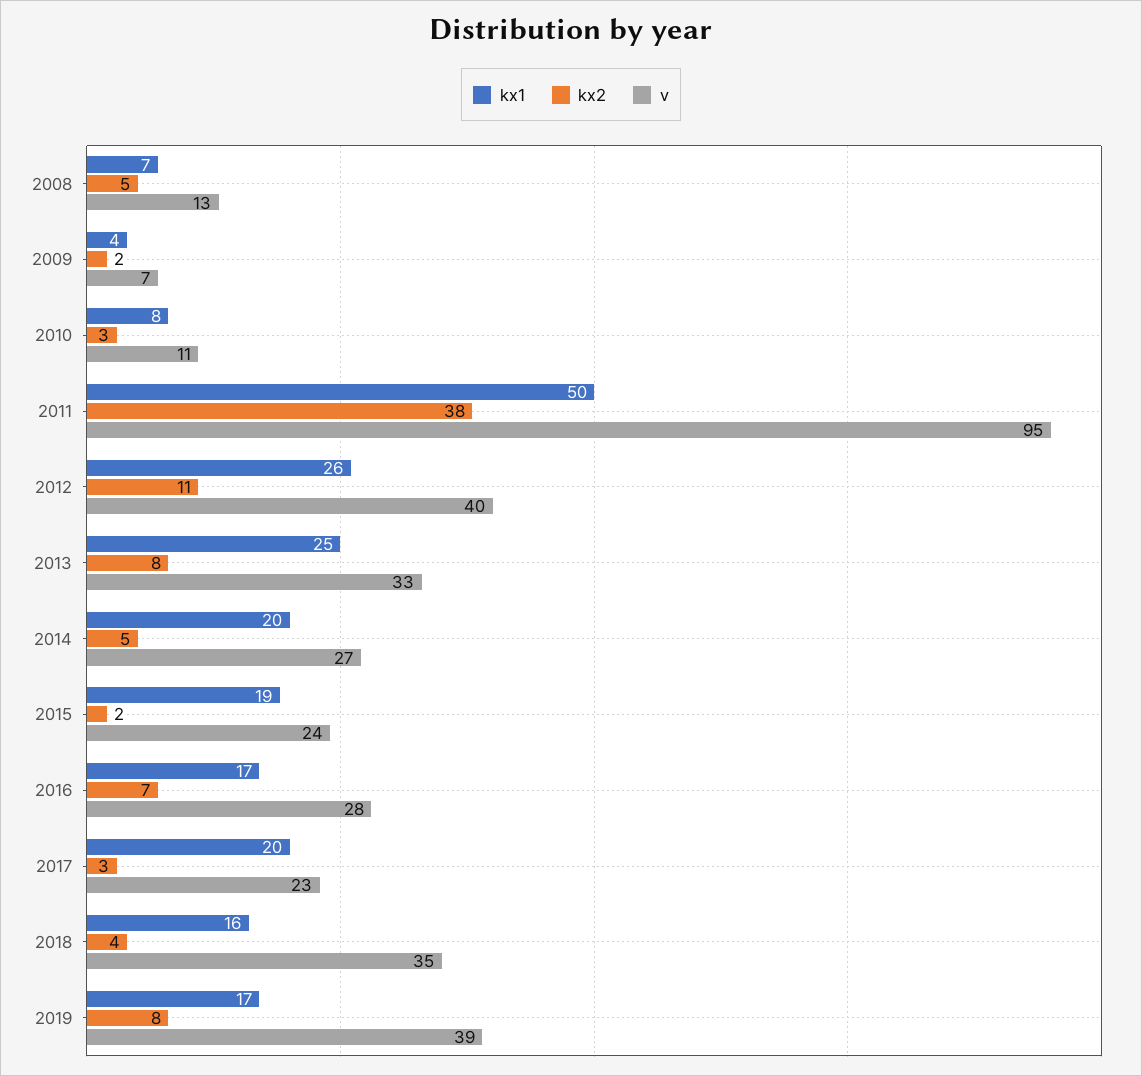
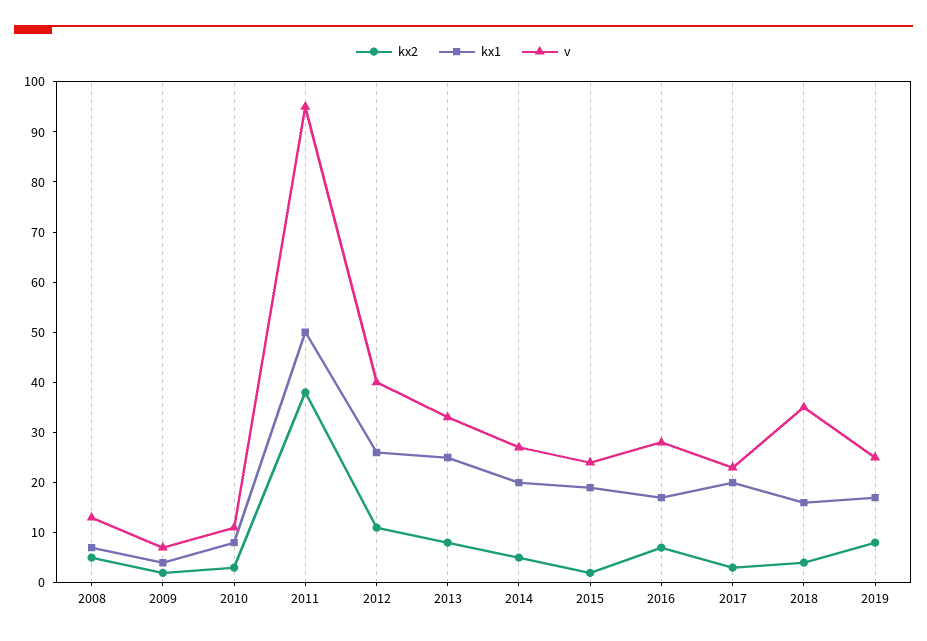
  {
    "kx1": {
      "2008": 7,
      "2009": 4,
      "2010": 8,
      "2011": 50,
      "2012": 26,
      "2013": 25,
      "2014": 20,
      "2015": 19,
      "2016": 17,
      "2017": 20,
      "2018": 16,
      "2019": 17
    },
    "kx2": {
      "2008": 5,
      "2009": 2,
      "2010": 3,
      "2011": 38,
      "2012": 11,
      "2013": 8,
      "2014": 5,
      "2015": 2,
      "2016": 7,
      "2017": 3,
      "2018": 4,
      "2019": 8
    },
    "v": {
      "2008": 13,
      "2009": 7,
      "2010": 11,
      "2011": 95,
      "2012": 40,
      "2013": 33,
      "2014": 27,
      "2015": 24,
      "2016": 28,
      "2017": 23,
      "2018": 35,
-     "2019": 39
+     "2019": 25
    }
  }

